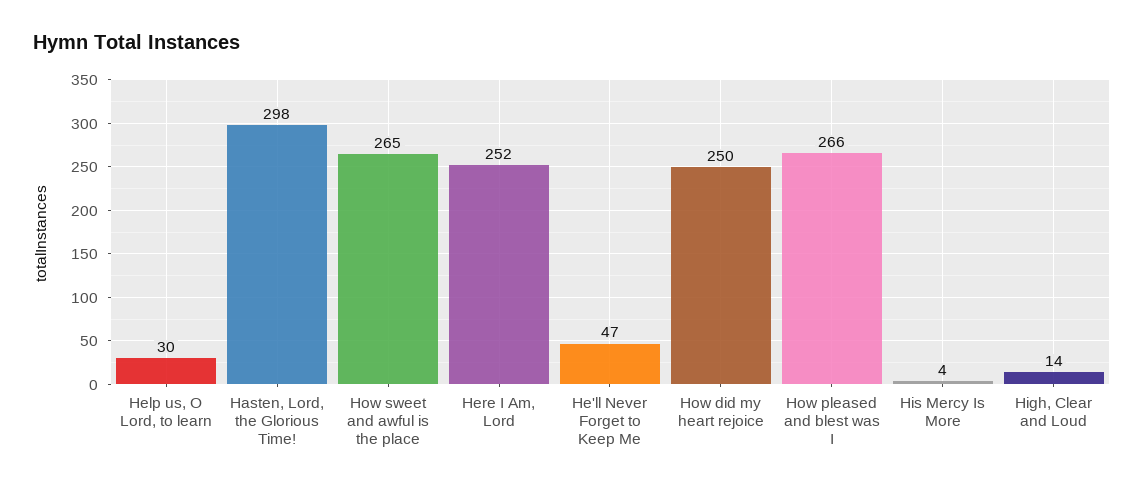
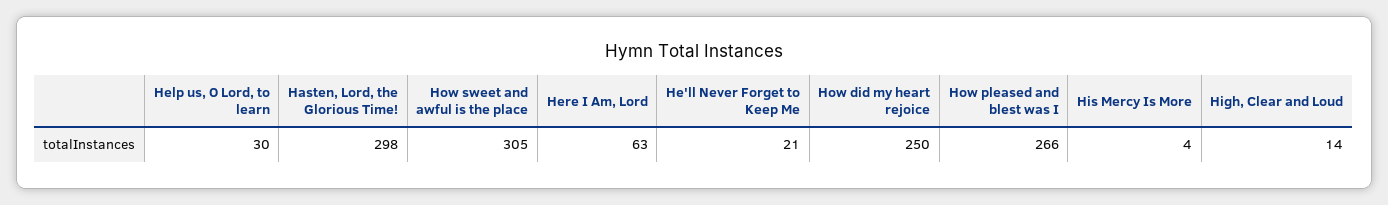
  {
    "Help us, O Lord, to learn": 30,
    "Hasten, Lord, the Glorious Time!": 298,
-   "How sweet and awful is the place": 265,
+   "How sweet and awful is the place": 305,
-   "Here I Am, Lord": 252,
+   "Here I Am, Lord": 63,
-   "He'll Never Forget to Keep Me": 47,
+   "He'll Never Forget to Keep Me": 21,
    "How did my heart rejoice": 250,
    "How pleased and blest was I": 266,
    "His Mercy Is More": 4,
    "High, Clear and Loud": 14
  }

